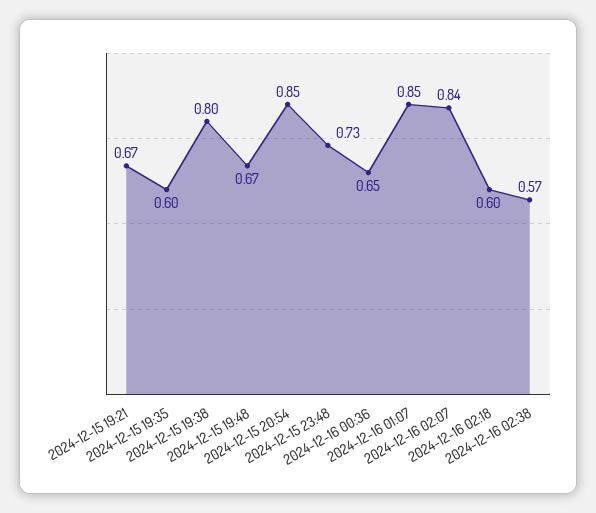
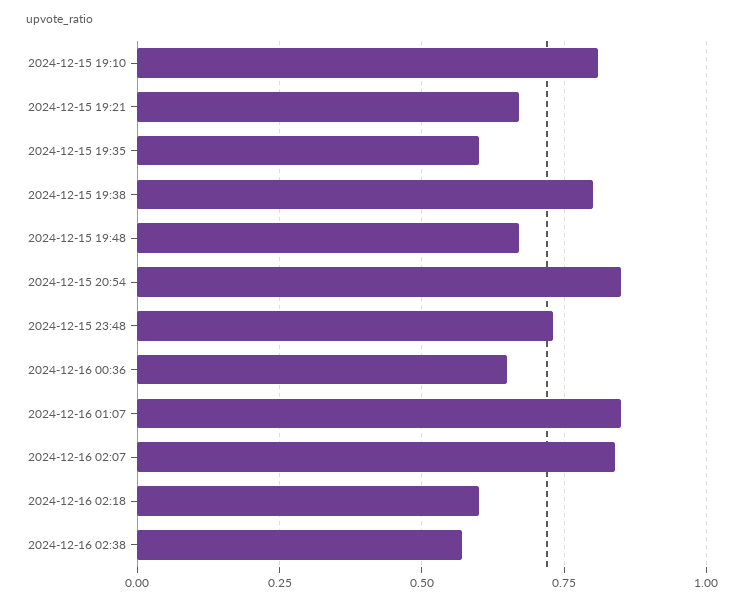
  {
    "2024-12-15 19:21": 0.67,
    "2024-12-15 19:35": 0.6,
    "2024-12-15 19:38": 0.8,
    "2024-12-15 19:48": 0.67,
    "2024-12-15 20:54": 0.85,
    "2024-12-15 23:48": 0.73,
    "2024-12-16 00:36": 0.65,
    "2024-12-16 01:07": 0.85,
    "2024-12-16 02:07": 0.84,
    "2024-12-16 02:18": 0.6,
-   "2024-12-16 02:38": 0.57
+   "2024-12-16 02:38": 0.57,
+   "2024-12-15 19:10": 0.8
  }

